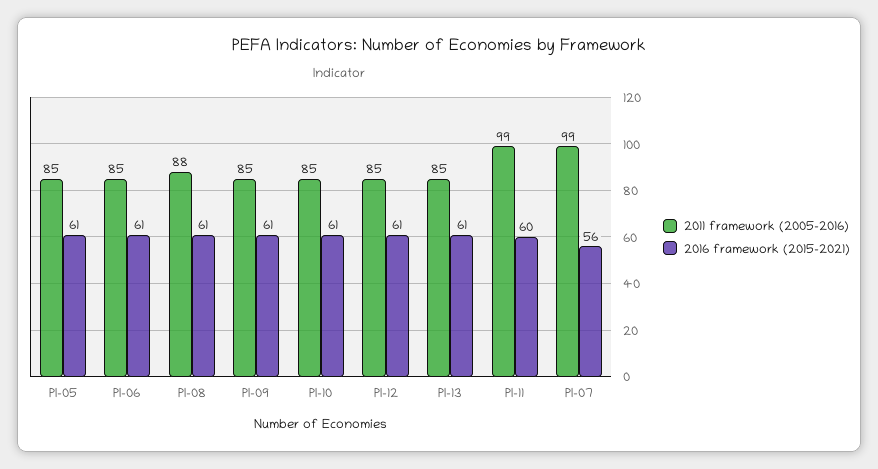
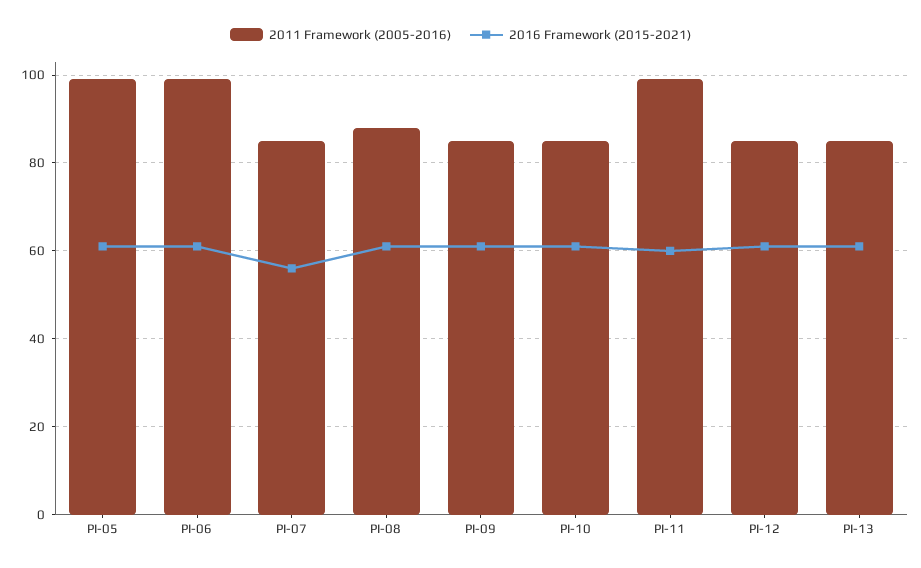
  {
    "2011 framework (2005-2016)": {
-     "PI-05": 85,
+     "PI-05": 100,
-     "PI-06": 85,
+     "PI-06": 100,
      "PI-08": 88,
      "PI-09": 85,
      "PI-10": 85,
      "PI-12": 85,
      "PI-13": 85,
      "PI-11": 99,
-     "PI-07": 99
+     "PI-07": 85
    },
    "2016 framework (2015-2021)": {
      "PI-05": 61,
      "PI-06": 61,
      "PI-08": 61,
      "PI-09": 61,
      "PI-10": 61,
      "PI-12": 61,
      "PI-13": 61,
      "PI-11": 60,
      "PI-07": 56
    }
  }

